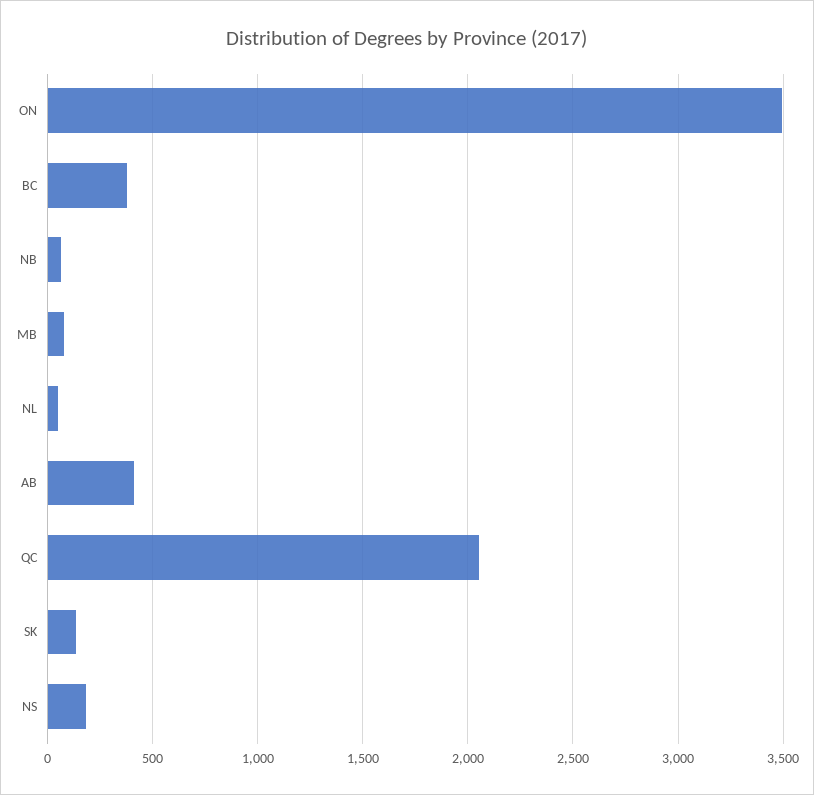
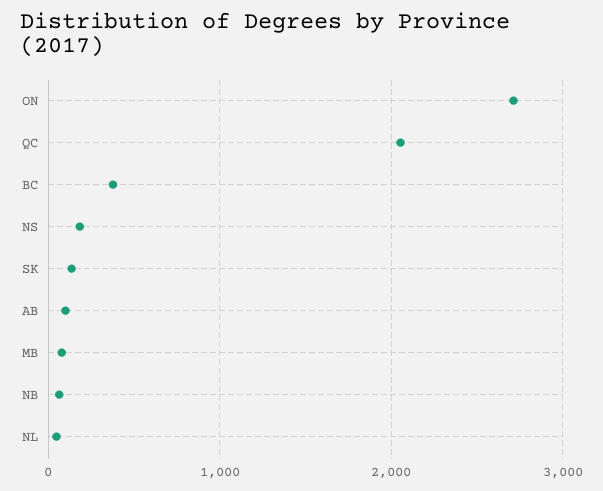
  {
-   "ON": 3500,
+   "ON": 2700,
    "BC": 400,
    "NB": 50,
    "MB": 100,
    "NL": 50,
-   "AB": 400,
+   "AB": 100,
    "QC": 2050,
    "SK": 150,
    "NS": 200
  }

